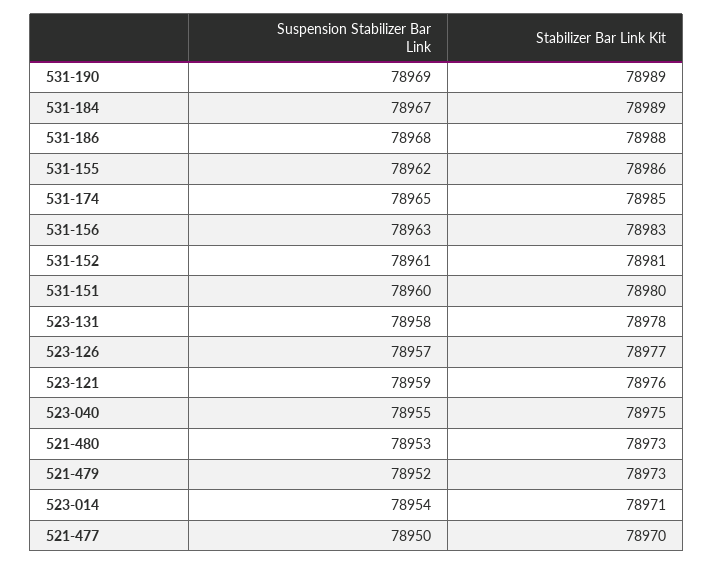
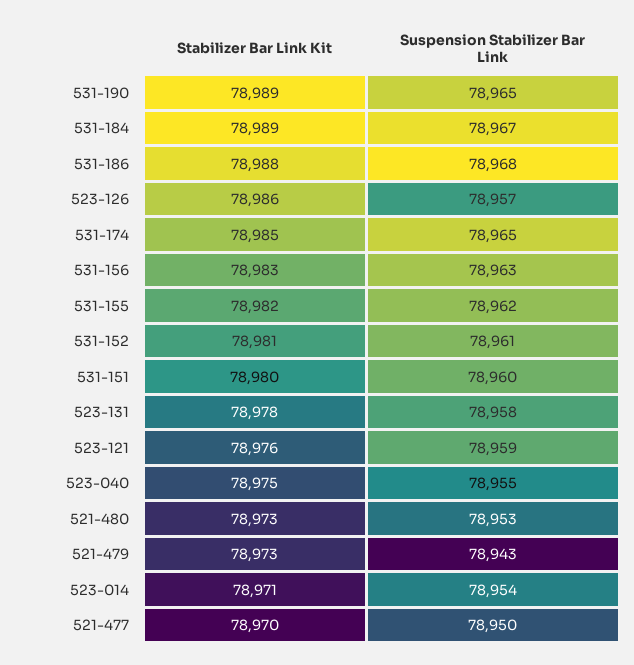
  {
    "Suspension Stabilizer Bar Link": {
-     "531-190": 78969,
+     "531-190": 78965,
      "531-184": 78967,
      "531-186": 78968,
      "531-155": 78962,
      "531-174": 78965,
      "531-156": 78963,
      "531-152": 78961,
      "531-151": 78960,
      "523-131": 78958,
      "523-126": 78957,
      "523-121": 78959,
      "523-040": 78955,
      "521-480": 78953,
-     "521-479": 78952,
+     "521-479": 78943,
      "523-014": 78954,
      "521-477": 78950
    },
    "Stabilizer Bar Link Kit": {
      "531-190": 78989,
      "531-184": 78989,
      "531-186": 78988,
-     "531-155": 78986,
+     "531-155": 78982,
      "531-174": 78985,
      "531-156": 78983,
      "531-152": 78981,
      "531-151": 78980,
      "523-131": 78978,
-     "523-126": 78977,
+     "523-126": 78986,
      "523-121": 78976,
      "523-040": 78975,
      "521-480": 78973,
      "521-479": 78973,
      "523-014": 78971,
      "521-477": 78970
    }
  }

